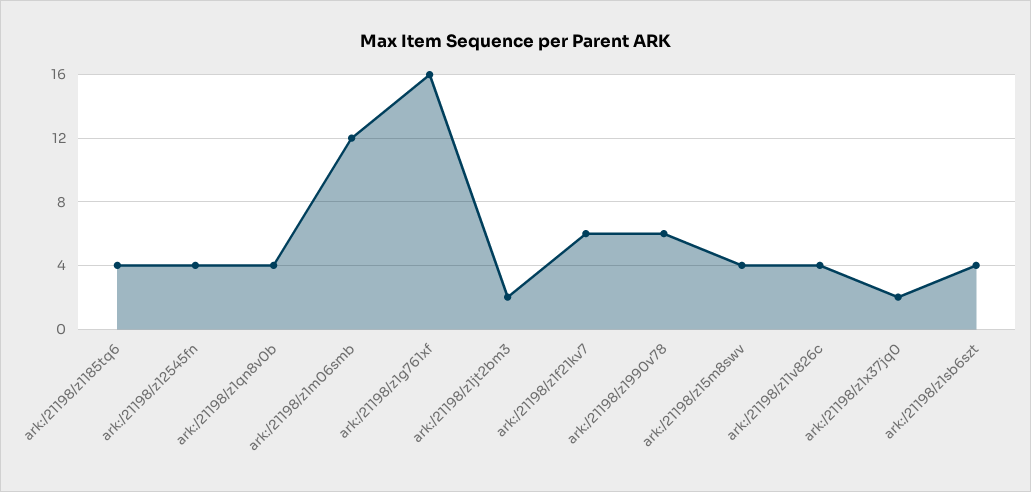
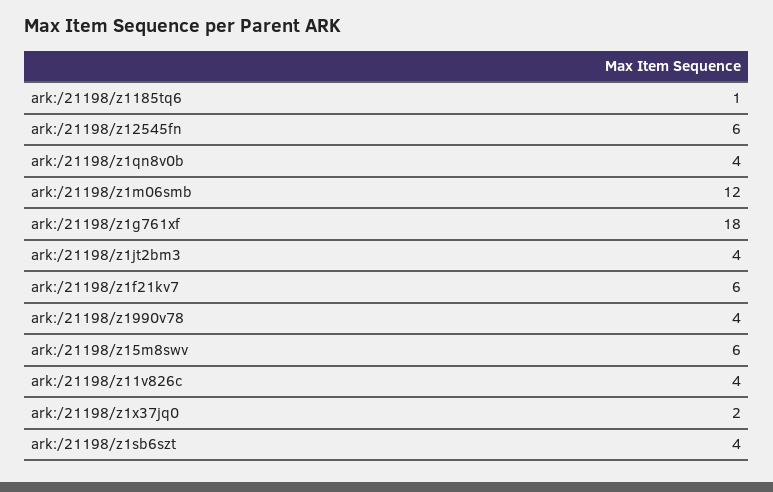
  {
-   "ark:/21198/z1185tq6": 4,
+   "ark:/21198/z1185tq6": 1,
-   "ark:/21198/z12545fn": 4,
+   "ark:/21198/z12545fn": 6,
    "ark:/21198/z1qn8v0b": 4,
    "ark:/21198/z1m06smb": 12,
-   "ark:/21198/z1g761xf": 16,
+   "ark:/21198/z1g761xf": 18,
-   "ark:/21198/z1jt2bm3": 2,
+   "ark:/21198/z1jt2bm3": 4,
    "ark:/21198/z1f21kv7": 6,
-   "ark:/21198/z1990v78": 6,
+   "ark:/21198/z1990v78": 4,
-   "ark:/21198/z15m8swv": 4,
+   "ark:/21198/z15m8swv": 6,
    "ark:/21198/z11v826c": 4,
    "ark:/21198/z1x37jq0": 2,
    "ark:/21198/z1sb6szt": 4
  }

